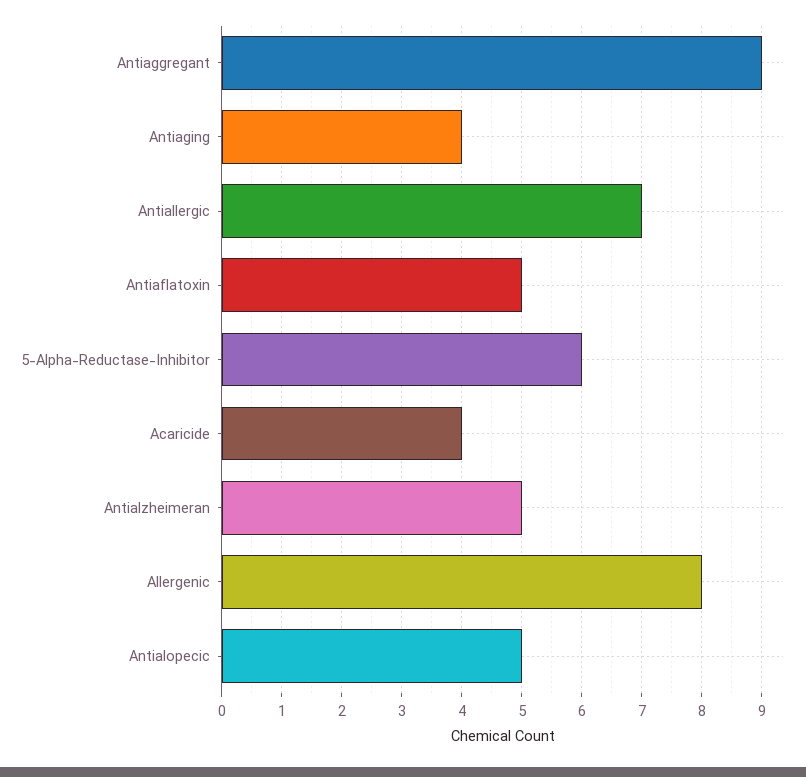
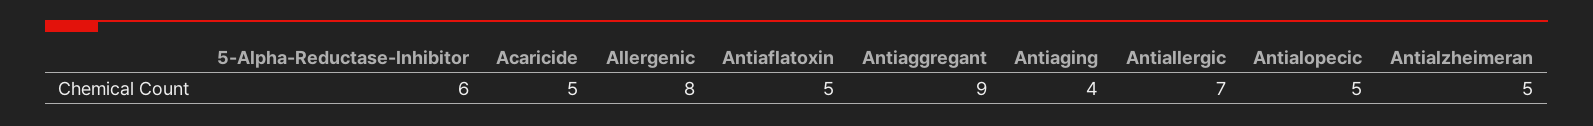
  {
    "Antiaggregant": 9,
    "Antiaging": 4,
    "Antiallergic": 7,
    "Antiaflatoxin": 5,
    "5-Alpha-Reductase-Inhibitor": 6,
-   "Acaricide": 4,
+   "Acaricide": 5,
    "Antialzheimeran": 5,
    "Allergenic": 8,
    "Antialopecic": 5
  }

